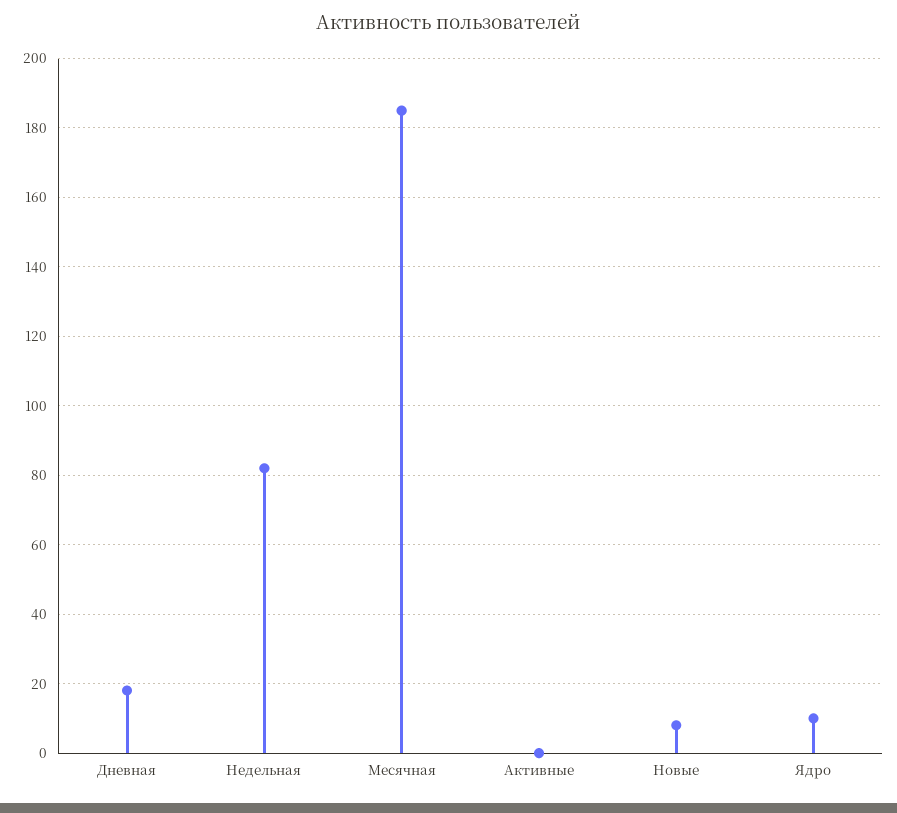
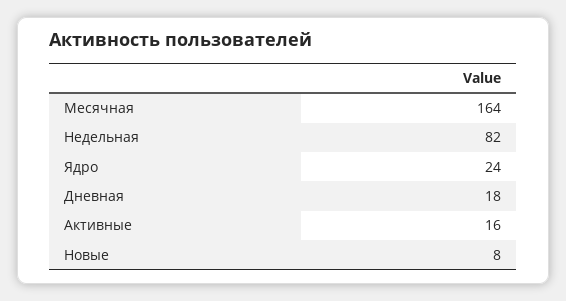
  {
    "Дневная": 18,
    "Недельная": 82,
-   "Месячная": 185,
+   "Месячная": 164,
-   "Активные": 0,
+   "Активные": 16,
    "Новые": 8,
-   "Ядро": 10
+   "Ядро": 24
  }

